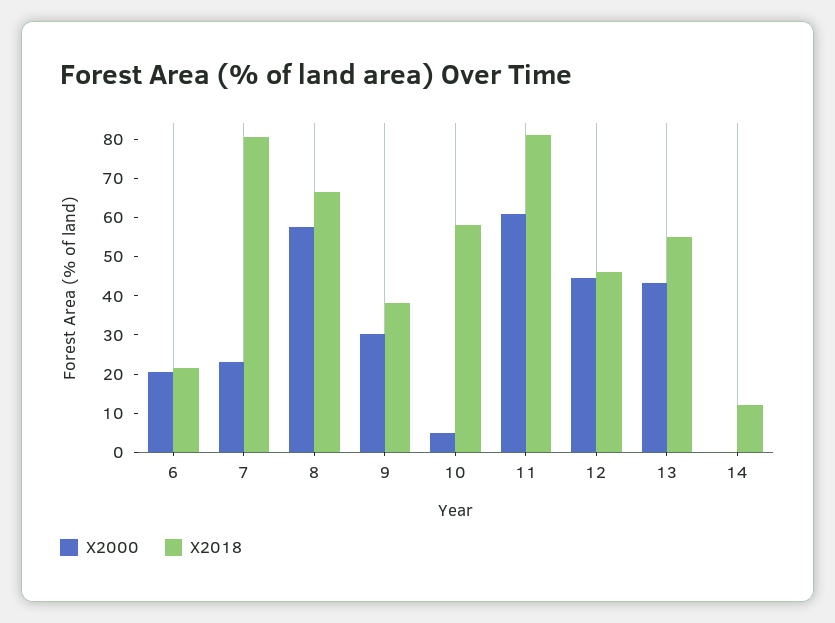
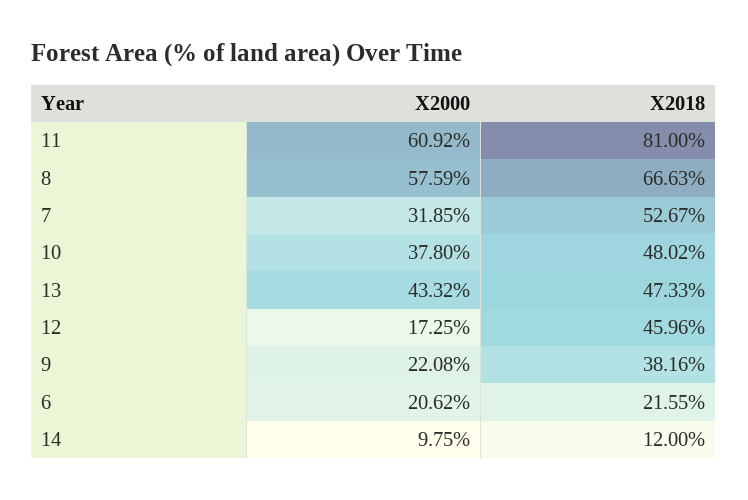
  {
    "X2000": {
      "6": 20.62,
-     "7": 22.5,
+     "7": 31.85,
      "8": 57.59,
-     "9": 30,
+     "9": 22.08,
-     "10": 5,
+     "10": 37.8,
      "11": 60.92,
-     "12": 45,
+     "12": 17.25,
      "13": 43.32,
-     "14": 0
+     "14": 9.75
    },
    "X2018": {
      "6": 21.55,
-     "7": 80,
+     "7": 52.67,
      "8": 66.63,
      "9": 38.16,
-     "10": 57.5,
+     "10": 48.02,
      "11": 81,
      "12": 45.96,
-     "13": 55,
+     "13": 47.33,
      "14": 12
    }
  }

